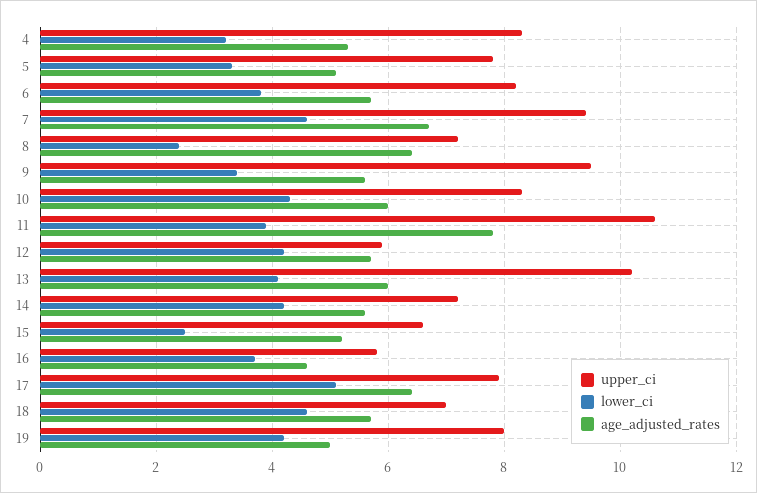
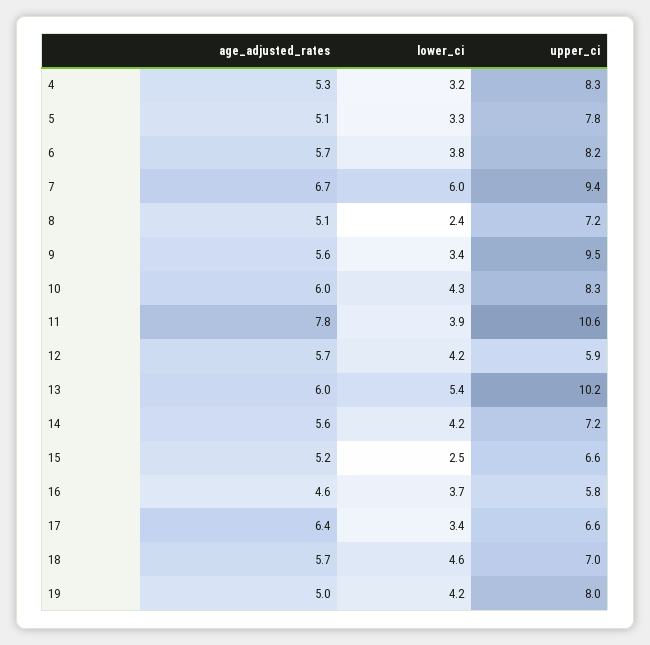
  {
    "upper_ci": {
      "4": 8.3,
      "5": 7.8,
      "6": 8.2,
      "7": 9.4,
      "8": 7.2,
      "9": 9.5,
      "10": 8.3,
      "11": 10.6,
      "12": 5.9,
      "13": 10.2,
      "14": 7.2,
      "15": 6.6,
      "16": 5.8,
-     "17": 8,
+     "17": 6.6,
      "18": 7,
      "19": 8
    },
    "lower_ci": {
      "4": 3.2,
      "5": 3.3,
      "6": 3.8,
-     "7": 4.5,
+     "7": 6,
      "8": 2.4,
      "9": 3.4,
      "10": 4.3,
      "11": 3.9,
      "12": 4.2,
-     "13": 4,
+     "13": 5.4,
      "14": 4.2,
      "15": 2.5,
      "16": 3.7,
-     "17": 5,
+     "17": 3.4,
      "18": 4.6,
      "19": 4.2
    },
    "age_adjusted_rates": {
      "4": 5.3,
      "5": 5.1,
      "6": 5.7,
      "7": 6.7,
-     "8": 6.5,
+     "8": 5.1,
      "9": 5.6,
      "10": 6,
      "11": 7.8,
      "12": 5.7,
      "13": 6,
      "14": 5.6,
      "15": 5.2,
      "16": 4.6,
      "17": 6.4,
      "18": 5.7,
      "19": 5
    }
  }

